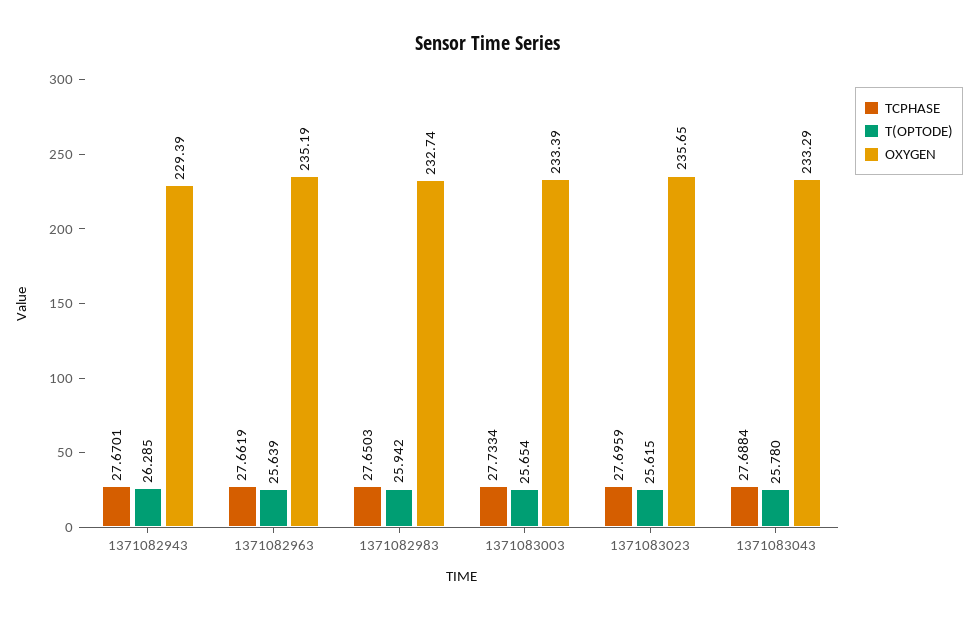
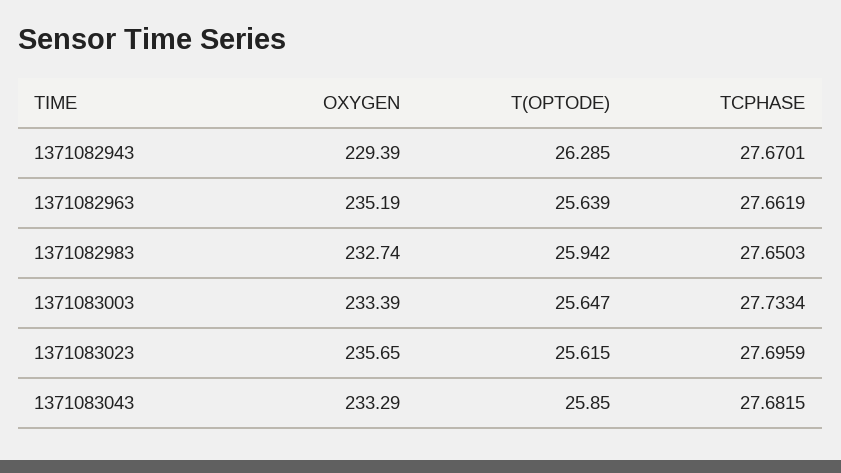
  {
    "TCPHASE": {
      "1371082943": 27.6701,
      "1371082963": 27.6619,
      "1371082983": 27.6503,
      "1371083003": 27.7334,
      "1371083023": 27.6959,
-     "1371083043": 27.6884
+     "1371083043": 27.6815
    },
    "T(OPTODE)": {
      "1371082943": 26.285,
      "1371082963": 25.639,
      "1371082983": 25.942,
-     "1371083003": 25.654,
+     "1371083003": 25.647,
      "1371083023": 25.615,
-     "1371083043": 25.78
+     "1371083043": 25.85
    },
    "OXYGEN": {
      "1371082943": 229.39,
      "1371082963": 235.19,
      "1371082983": 232.74,
      "1371083003": 233.39,
      "1371083023": 235.65,
      "1371083043": 233.29
    }
  }

